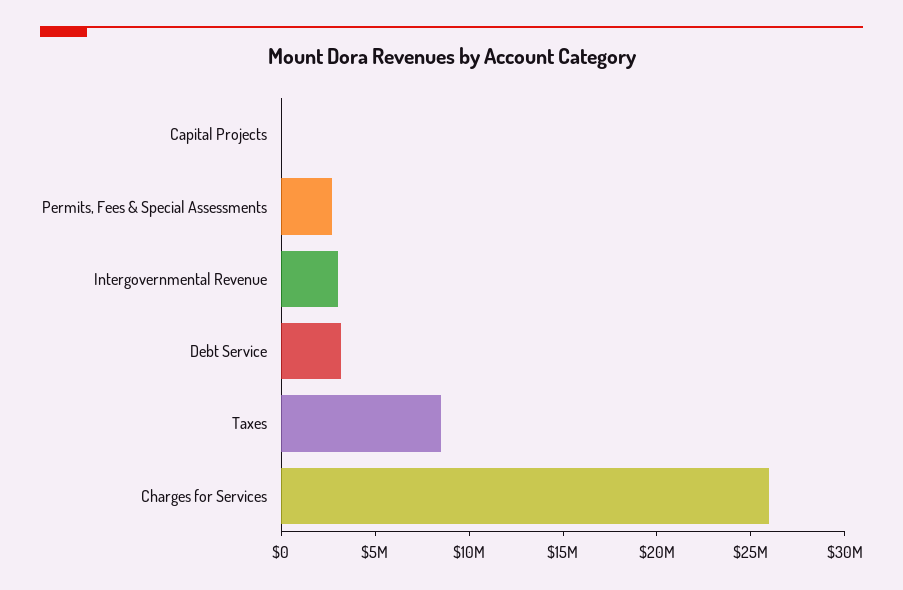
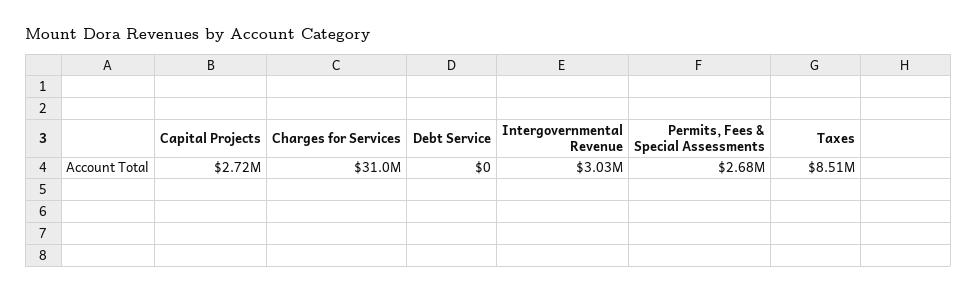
  {
-   "Capital Projects": 0,
+   "Capital Projects": 2720000,
    "Permits, Fees & Special Assessments": 2680000,
    "Intergovernmental Revenue": 3030000,
-   "Debt Service": 3000000,
+   "Debt Service": 0,
    "Taxes": 8510000,
-   "Charges for Services": 26000000
+   "Charges for Services": 31000000
  }

